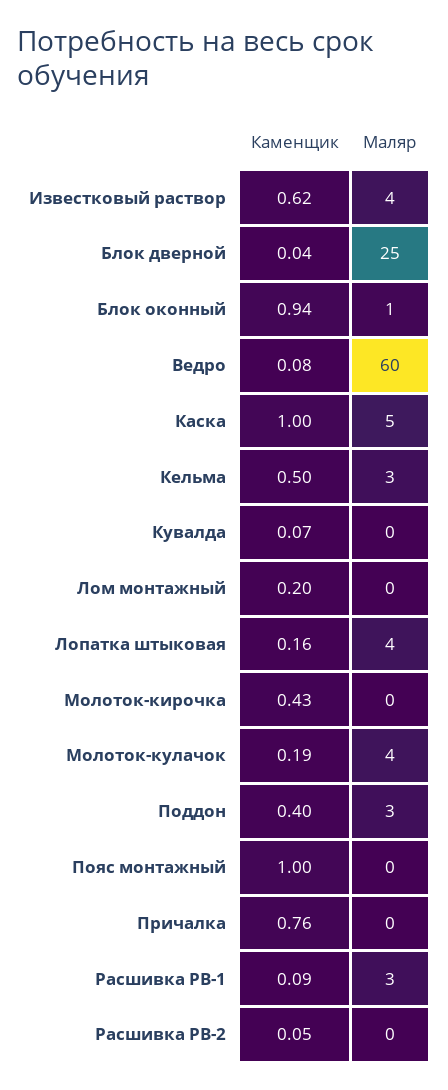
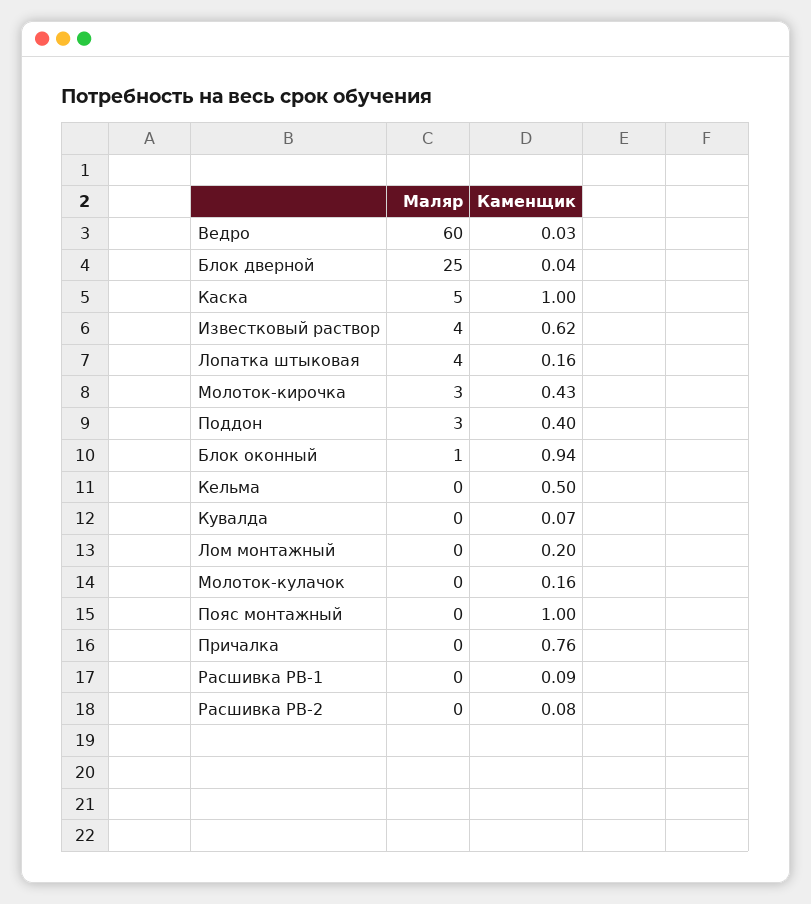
  {
    "Каменщик": {
      "Известковый раствор": 0.62,
      "Блок дверной": 0.04,
      "Блок оконный": 0.94,
-     "Ведро": 0.08,
+     "Ведро": 0.03,
      "Каска": 1,
      "Кельма": 0.5,
      "Кувалда": 0.07,
      "Лом монтажный": 0.2,
      "Лопатка штыковая": 0.16,
      "Молоток-кирочка": 0.43,
-     "Молоток-кулачок": 0.19,
+     "Молоток-кулачок": 0.16,
      "Поддон": 0.4,
      "Пояс монтажный": 1,
      "Причалка": 0.76,
      "Расшивка РВ-1": 0.09,
-     "Расшивка РВ-2": 0.05
+     "Расшивка РВ-2": 0.08
    },
    "Маляр": {
      "Известковый раствор": 4,
      "Блок дверной": 25,
      "Блок оконный": 1,
      "Ведро": 60,
      "Каска": 5,
-     "Кельма": 3,
+     "Кельма": 0,
      "Кувалда": 0,
      "Лом монтажный": 0,
      "Лопатка штыковая": 4,
-     "Молоток-кирочка": 0,
+     "Молоток-кирочка": 3,
-     "Молоток-кулачок": 4,
+     "Молоток-кулачок": 0,
      "Поддон": 3,
      "Пояс монтажный": 0,
      "Причалка": 0,
-     "Расшивка РВ-1": 3,
+     "Расшивка РВ-1": 0,
      "Расшивка РВ-2": 0
    }
  }

